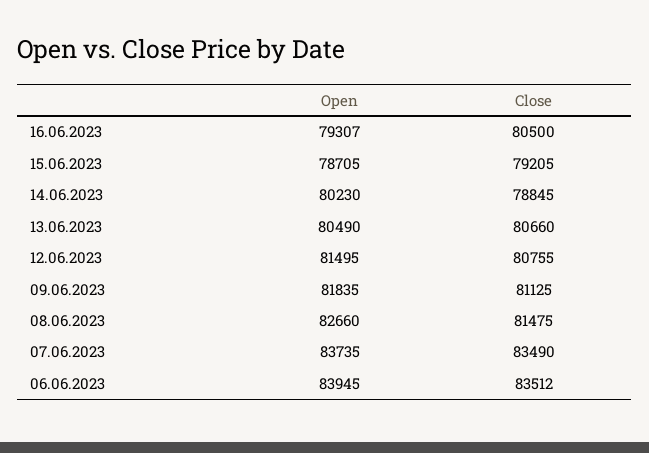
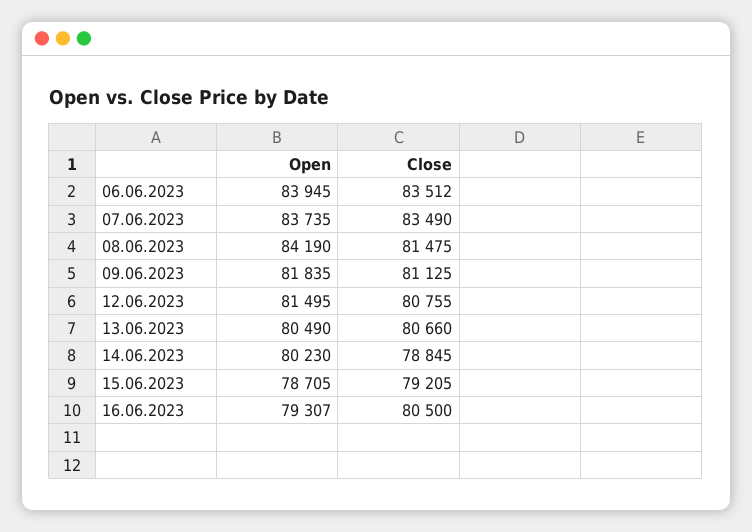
  {
    "Open": {
      "16.06.2023": 79307,
      "15.06.2023": 78705,
      "14.06.2023": 80230,
      "13.06.2023": 80490,
      "12.06.2023": 81495,
      "09.06.2023": 81835,
-     "08.06.2023": 82660,
+     "08.06.2023": 84190,
      "07.06.2023": 83735,
      "06.06.2023": 83945
    },
    "Close": {
      "16.06.2023": 80500,
      "15.06.2023": 79205,
      "14.06.2023": 78845,
      "13.06.2023": 80660,
      "12.06.2023": 80755,
      "09.06.2023": 81125,
      "08.06.2023": 81475,
      "07.06.2023": 83490,
      "06.06.2023": 83512
    }
  }

